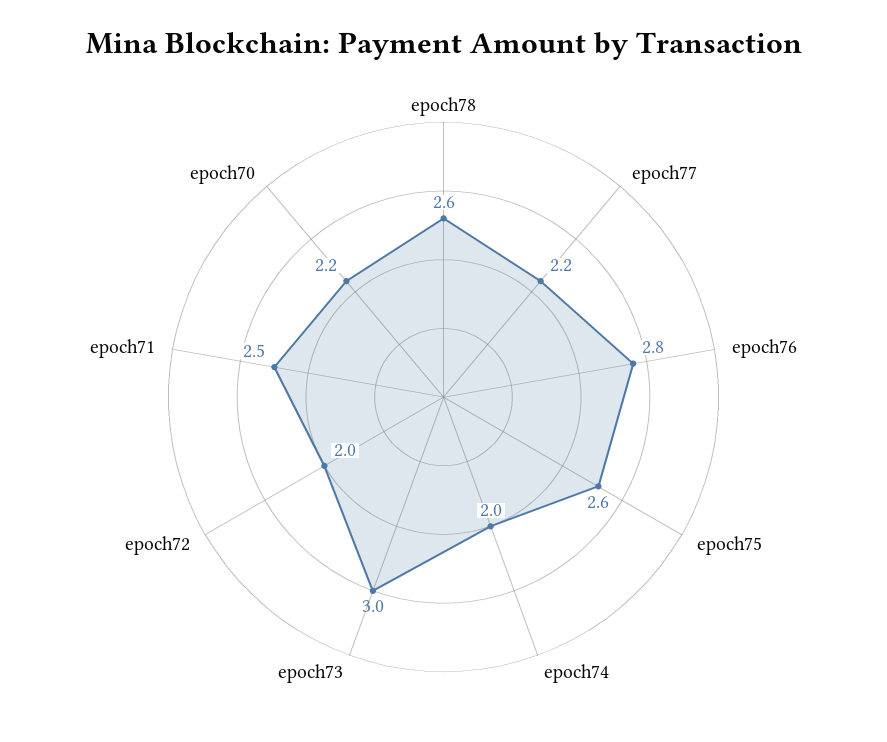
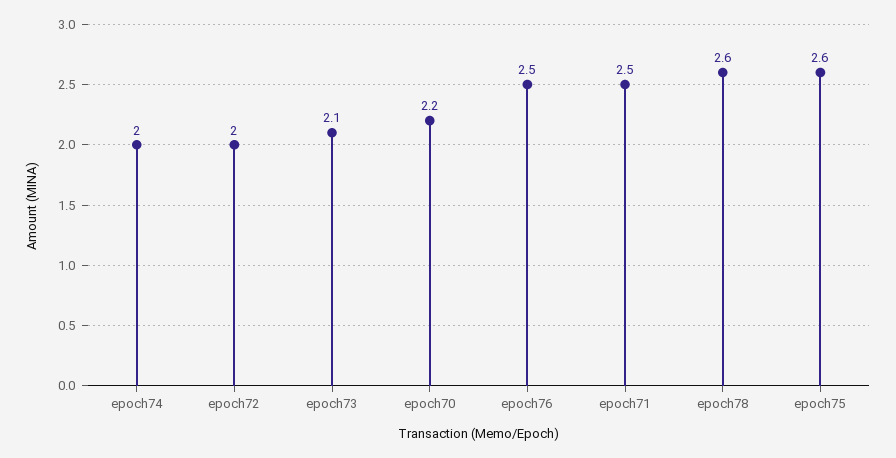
  {
    "epoch78": 2.6,
-   "epoch77": 2.2,
-   "epoch76": 2.8,
+   "epoch76": 2.5,
    "epoch75": 2.6,
    "epoch74": 2,
-   "epoch73": 3,
+   "epoch73": 2.1,
    "epoch72": 2,
    "epoch71": 2.5,
    "epoch70": 2.2
  }

